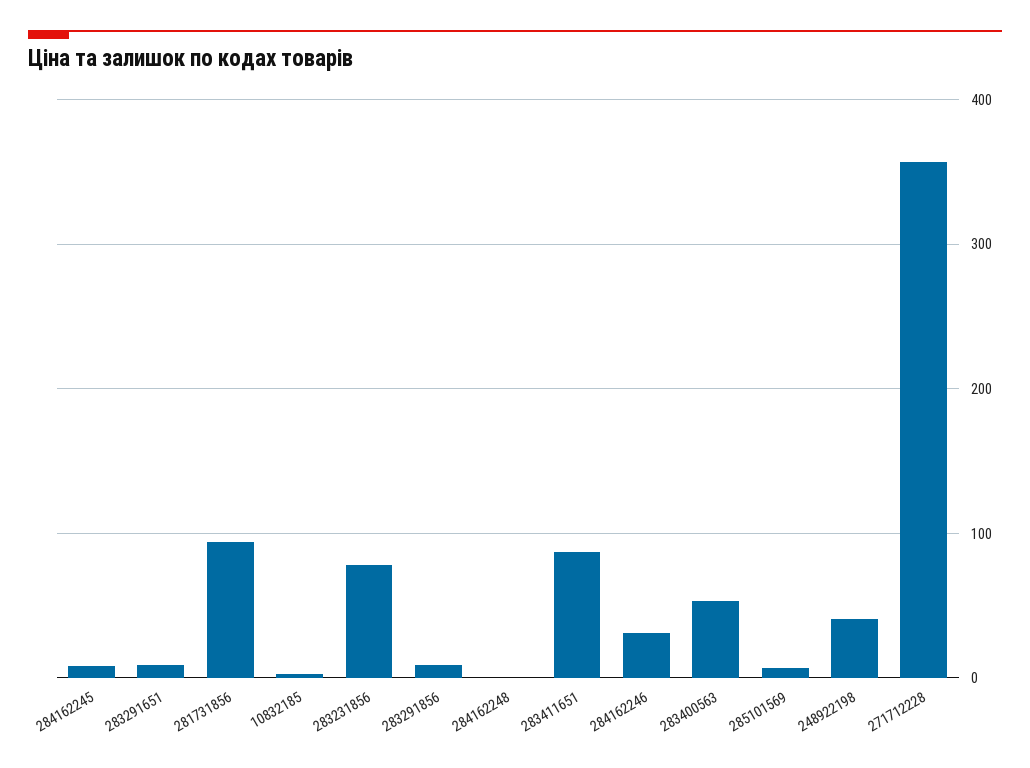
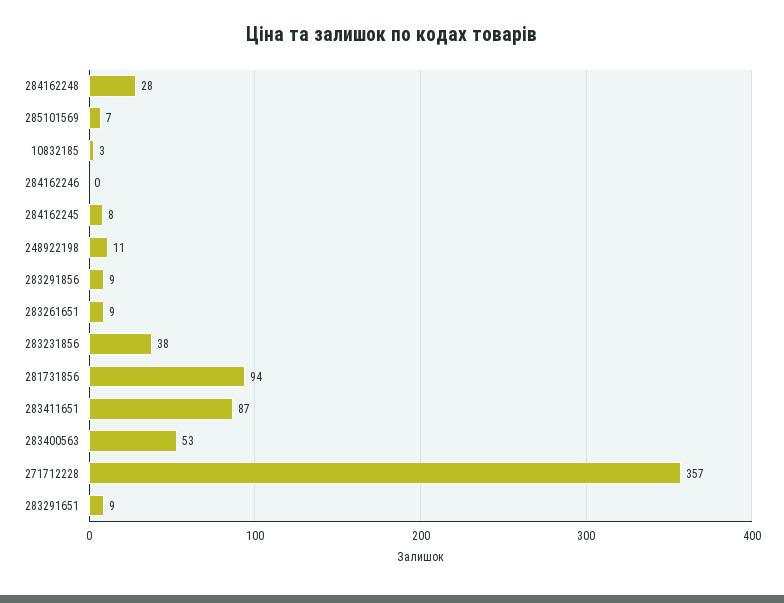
  {
    "284162245": 8,
    "283291651": 9,
    "281731856": 94,
    "10832185": 3,
-   "283231856": 80,
+   "283231856": 38,
    "283291856": 9,
-   "284162248": 0,
+   "284162248": 28,
    "283411651": 87,
-   "284162246": 30,
+   "284162246": 0,
    "283400563": 53,
    "285101569": 7,
-   "248922198": 40,
+   "248922198": 11,
-   "271712228": 357
+   "271712228": 357,
+   "283261651": 9
  }

